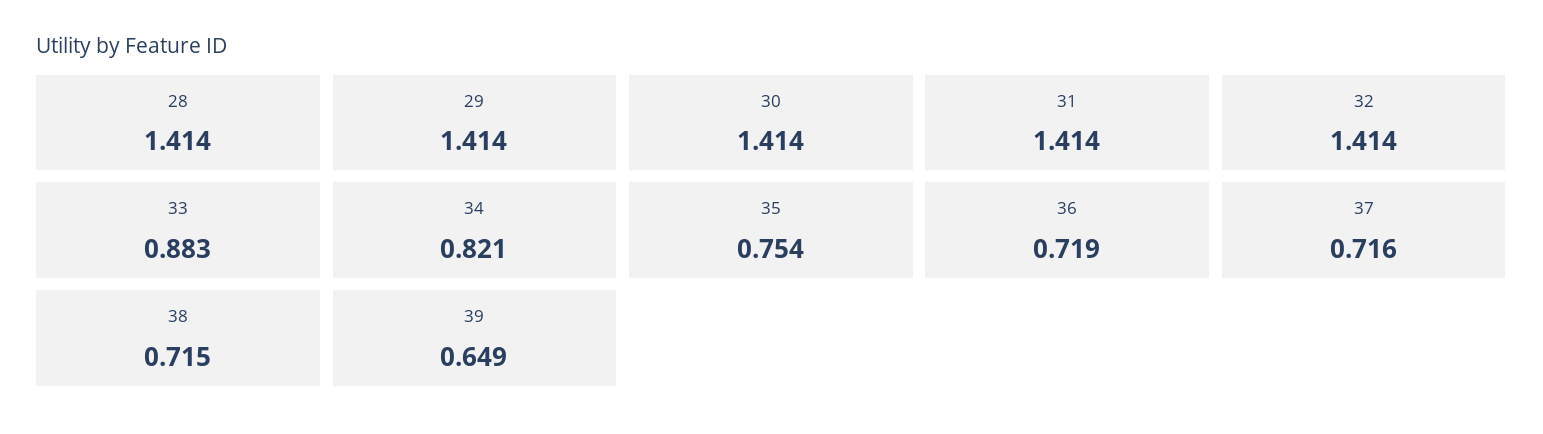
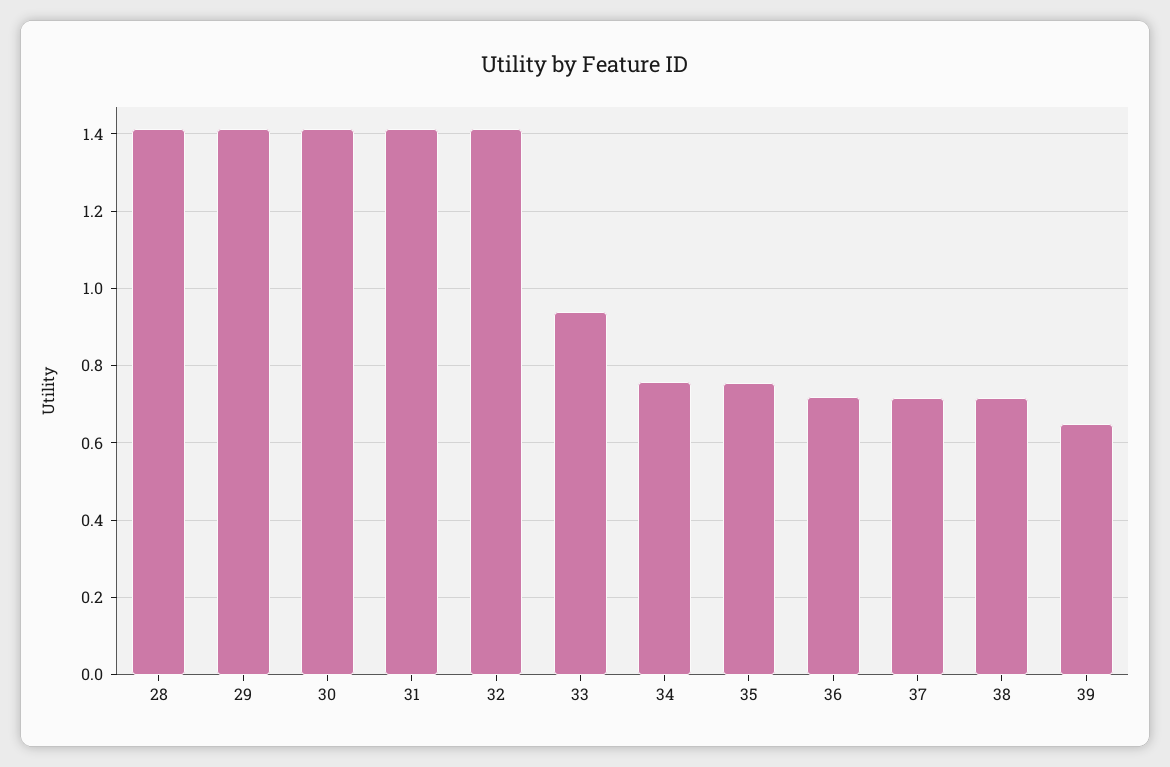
  {
    "28": 1.414,
    "29": 1.414,
    "30": 1.414,
    "31": 1.414,
    "32": 1.414,
-   "33": 0.883,
+   "33": 0.94,
-   "34": 0.821,
+   "34": 0.76,
    "35": 0.754,
    "36": 0.719,
    "37": 0.716,
    "38": 0.715,
    "39": 0.649
  }

